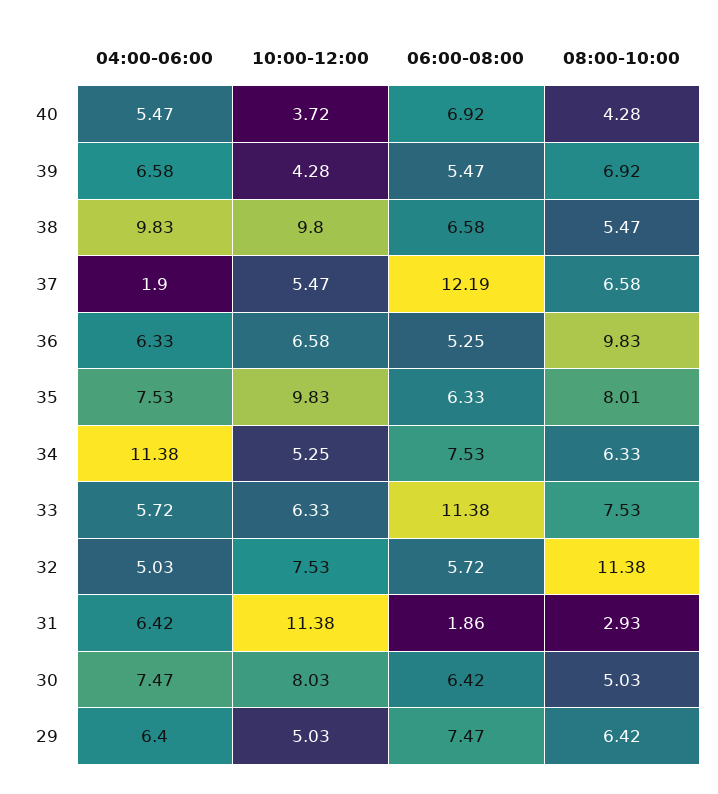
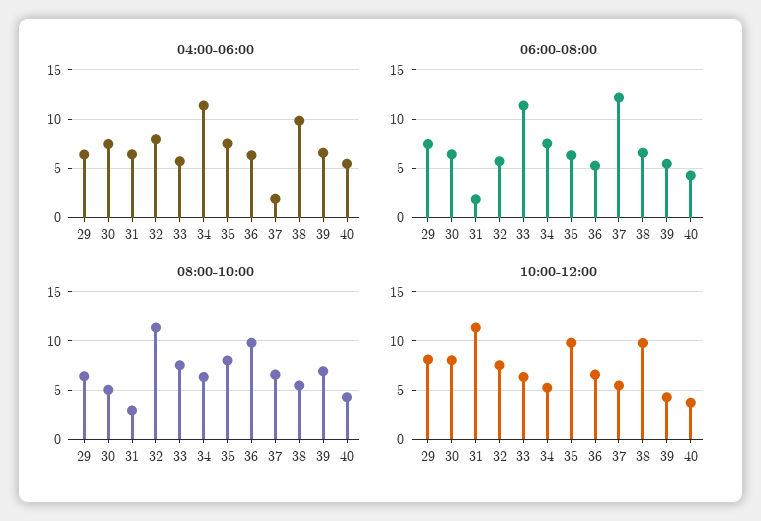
  {
    "04:00-06:00": {
      "40": 5.47,
      "39": 6.58,
      "38": 9.83,
      "37": 1.9,
      "36": 6.33,
      "35": 7.53,
      "34": 11.38,
      "33": 5.72,
-     "32": 5.03,
+     "32": 8,
      "31": 6.42,
      "30": 7.47,
      "29": 6.4
    },
    "10:00-12:00": {
      "40": 3.72,
      "39": 4.28,
      "38": 9.8,
      "37": 5.47,
      "36": 6.58,
      "35": 9.83,
      "34": 5.25,
      "33": 6.33,
      "32": 7.53,
      "31": 11.38,
      "30": 8.03,
-     "29": 5.03
+     "29": 8
    },
    "06:00-08:00": {
-     "40": 6.92,
+     "40": 4,
      "39": 5.47,
      "38": 6.58,
      "37": 12.19,
      "36": 5.25,
      "35": 6.33,
      "34": 7.53,
      "33": 11.38,
      "32": 5.72,
      "31": 1.86,
      "30": 6.42,
      "29": 7.47
    },
    "08:00-10:00": {
      "40": 4.28,
      "39": 6.92,
      "38": 5.47,
      "37": 6.58,
      "36": 9.83,
      "35": 8.01,
      "34": 6.33,
      "33": 7.53,
      "32": 11.38,
      "31": 2.93,
      "30": 5.03,
      "29": 6.42
    }
  }

